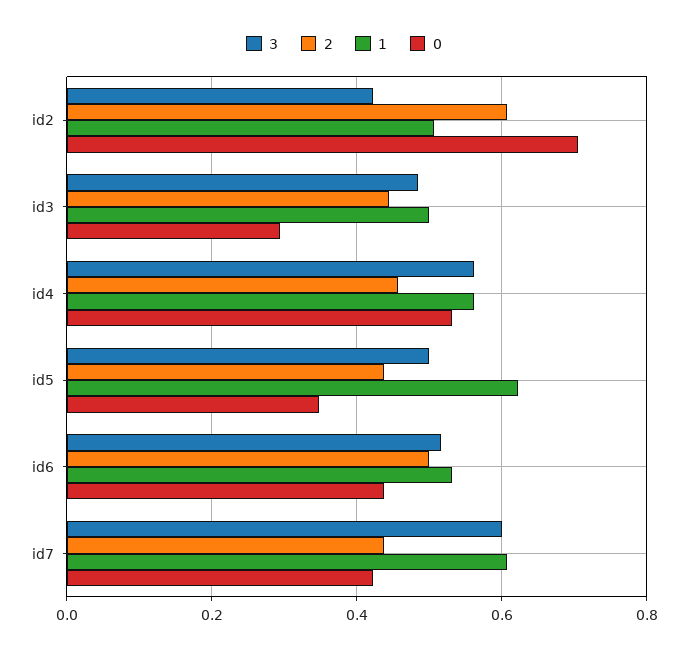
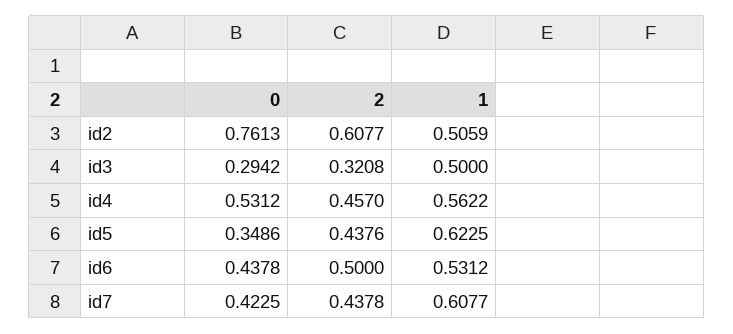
  {
-   "3": {
-     "id2": 0.42,
-     "id3": 0.48,
-     "id4": 0.56,
-     "id5": 0.5,
-     "id6": 0.52,
-     "id7": 0.6
-   },
    "2": {
      "id2": 0.6077,
-     "id3": 0.44,
+     "id3": 0.3208,
      "id4": 0.457,
      "id5": 0.4376,
      "id6": 0.5,
      "id7": 0.4378
    },
    "1": {
      "id2": 0.5059,
      "id3": 0.5,
      "id4": 0.5622,
      "id5": 0.6225,
      "id6": 0.5312,
      "id7": 0.6077
    },
    "0": {
-     "id2": 0.7,
+     "id2": 0.7613,
      "id3": 0.2942,
      "id4": 0.5312,
      "id5": 0.3486,
      "id6": 0.4378,
      "id7": 0.4225
    }
  }

